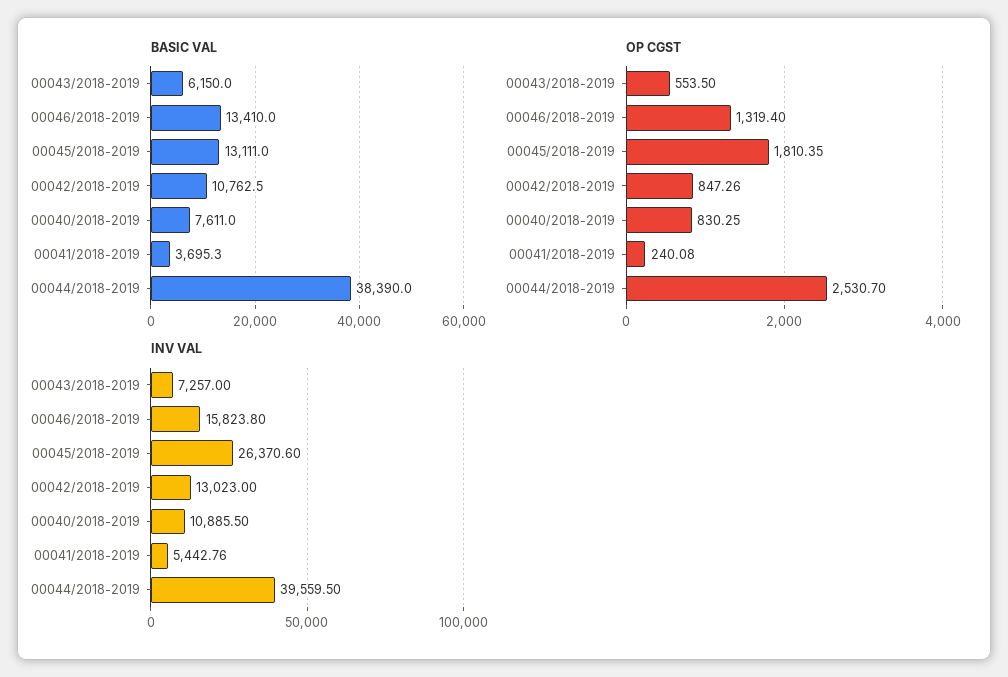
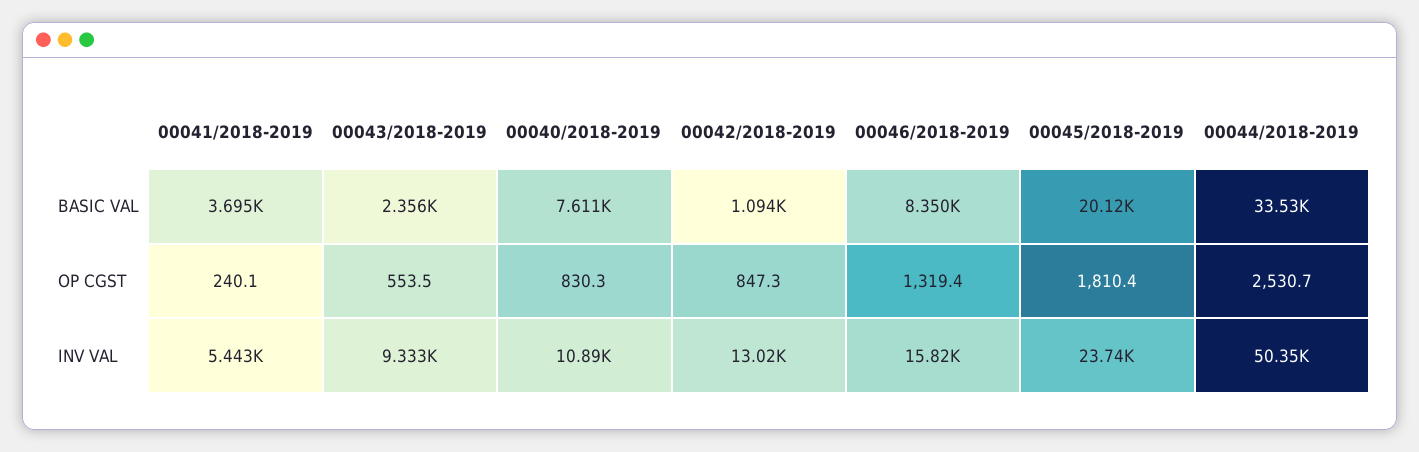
  {
    "BASIC VAL": {
-     "00043/2018-2019": 6150,
+     "00043/2018-2019": 2356,
-     "00046/2018-2019": 13410,
+     "00046/2018-2019": 8350,
-     "00045/2018-2019": 13111,
+     "00045/2018-2019": 20120,
-     "00042/2018-2019": 10762.5,
+     "00042/2018-2019": 1094,
      "00040/2018-2019": 7611,
      "00041/2018-2019": 3695.3,
-     "00044/2018-2019": 38390
+     "00044/2018-2019": 33530
    },
    "OP CGST": {
      "00043/2018-2019": 553.5,
      "00046/2018-2019": 1319.4,
      "00045/2018-2019": 1810.35,
      "00042/2018-2019": 847.26,
      "00040/2018-2019": 830.25,
      "00041/2018-2019": 240.08,
      "00044/2018-2019": 2530.7
    },
    "INV VAL": {
-     "00043/2018-2019": 7257,
+     "00043/2018-2019": 9333,
      "00046/2018-2019": 15823.8,
-     "00045/2018-2019": 26370.6,
+     "00045/2018-2019": 23740,
      "00042/2018-2019": 13023,
      "00040/2018-2019": 10885.5,
      "00041/2018-2019": 5442.76,
-     "00044/2018-2019": 39559.5
+     "00044/2018-2019": 50350
    }
  }

